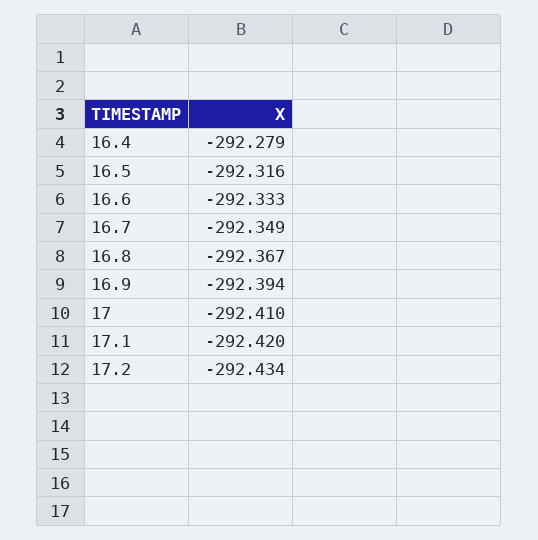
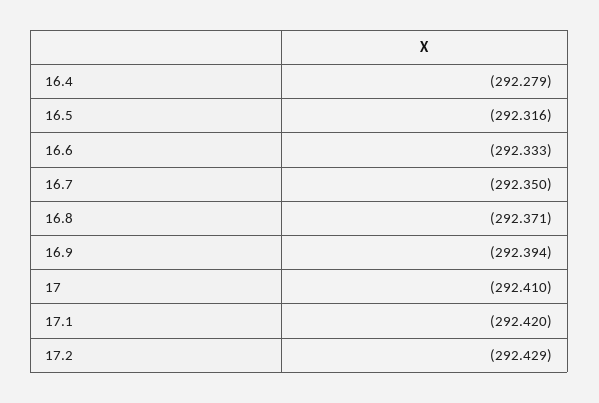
  {
    "16.4": -292.279,
    "16.5": -292.316,
    "16.6": -292.333,
-   "16.7": -292.349,
+   "16.7": -292.35,
-   "16.8": -292.367,
+   "16.8": -292.371,
    "16.9": -292.394,
    "17": -292.41,
    "17.1": -292.42,
-   "17.2": -292.434
+   "17.2": -292.429
  }

